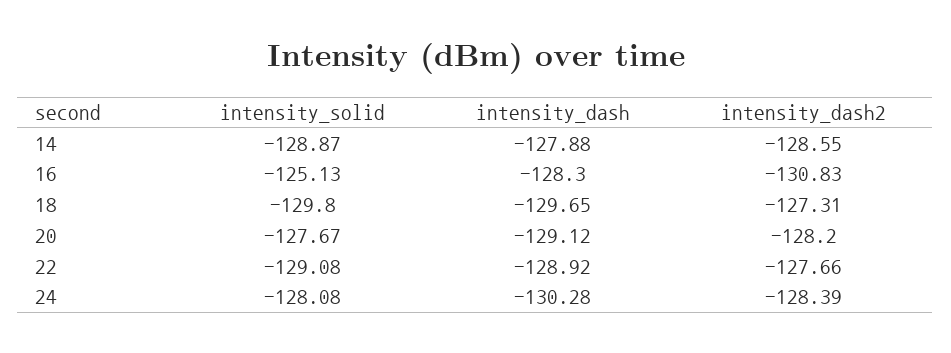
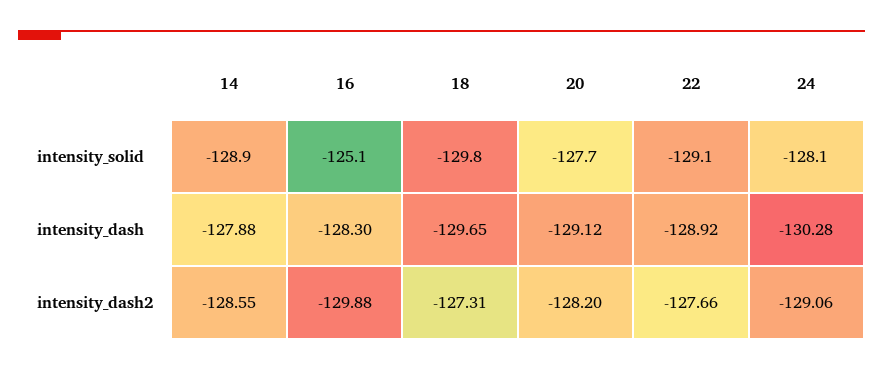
  {
    "intensity_solid": {
      "14": -128.87,
      "16": -125.13,
      "18": -129.8,
      "20": -127.67,
      "22": -129.08,
      "24": -128.08
    },
    "intensity_dash": {
      "14": -127.88,
      "16": -128.3,
      "18": -129.65,
      "20": -129.12,
      "22": -128.92,
      "24": -130.28
    },
    "intensity_dash2": {
      "14": -128.55,
-     "16": -130.83,
+     "16": -129.88,
      "18": -127.31,
      "20": -128.2,
      "22": -127.66,
-     "24": -128.39
+     "24": -129.06
    }
  }

